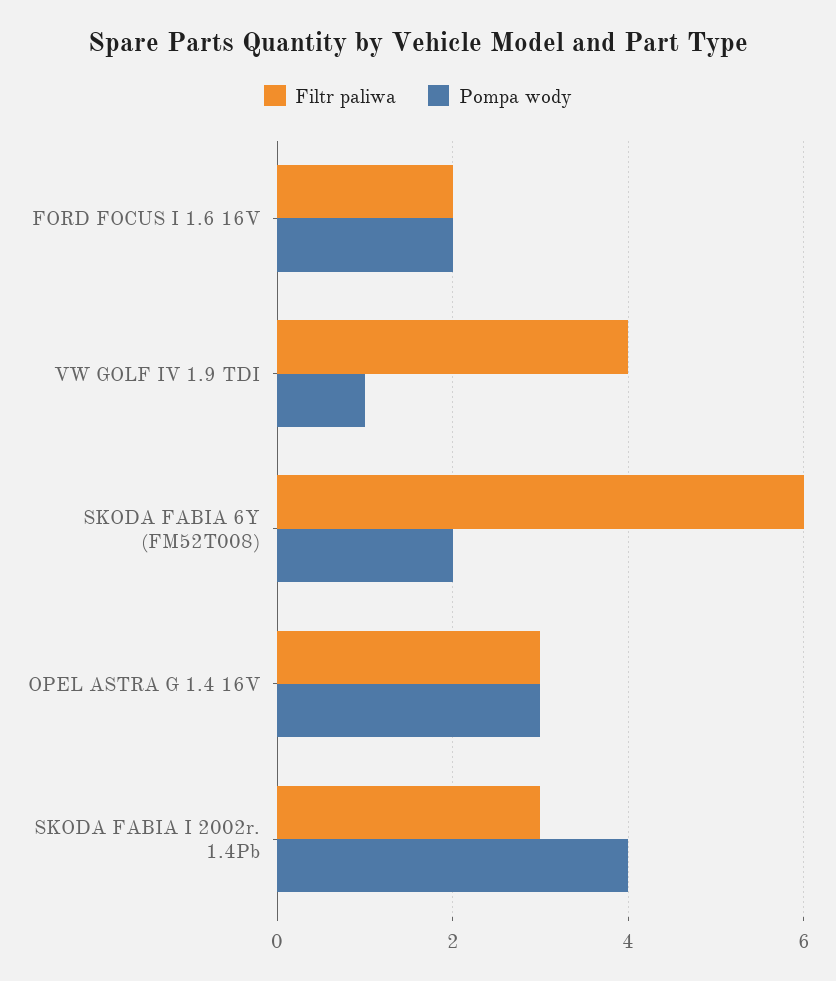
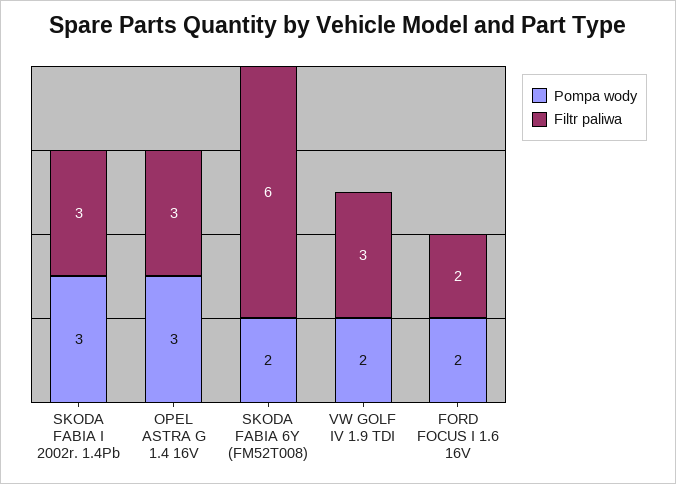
  {
    "Filtr paliwa": {
      "FORD FOCUS I 1.6 16V": 2,
-     "VW GOLF IV 1.9 TDI": 4,
+     "VW GOLF IV 1.9 TDI": 3,
      "SKODA FABIA 6Y (FM52T008)": 6,
      "OPEL ASTRA G 1.4 16V": 3,
      "SKODA FABIA I 2002r. 1.4Pb": 3
    },
    "Pompa wody": {
      "FORD FOCUS I 1.6 16V": 2,
-     "VW GOLF IV 1.9 TDI": 1,
+     "VW GOLF IV 1.9 TDI": 2,
      "SKODA FABIA 6Y (FM52T008)": 2,
      "OPEL ASTRA G 1.4 16V": 3,
-     "SKODA FABIA I 2002r. 1.4Pb": 4
+     "SKODA FABIA I 2002r. 1.4Pb": 3
    }
  }

